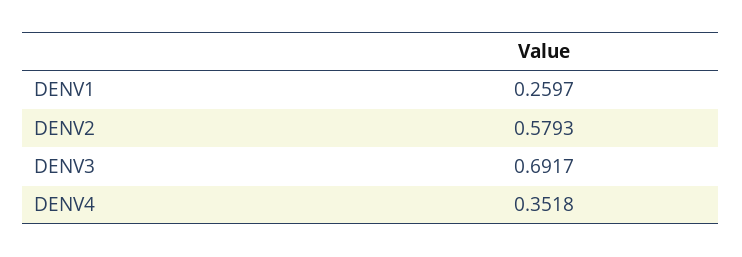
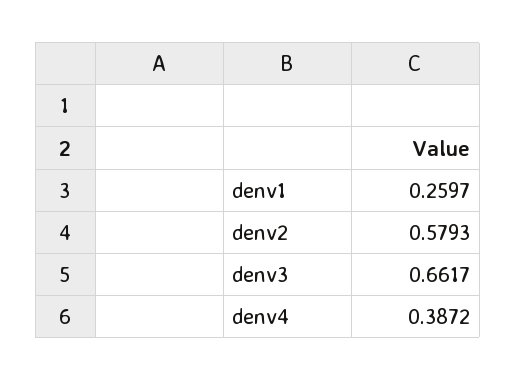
  {
    "DENV1": 0.2597,
    "DENV2": 0.5793,
-   "DENV3": 0.6917,
+   "DENV3": 0.6617,
-   "DENV4": 0.3518
+   "DENV4": 0.3872
  }

